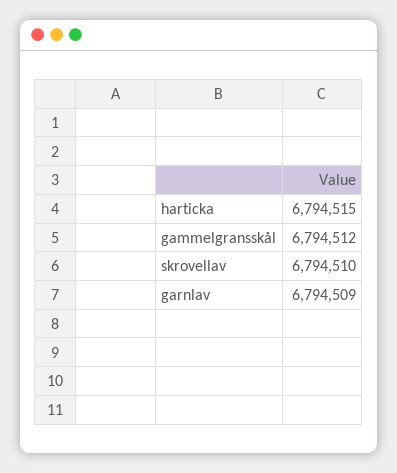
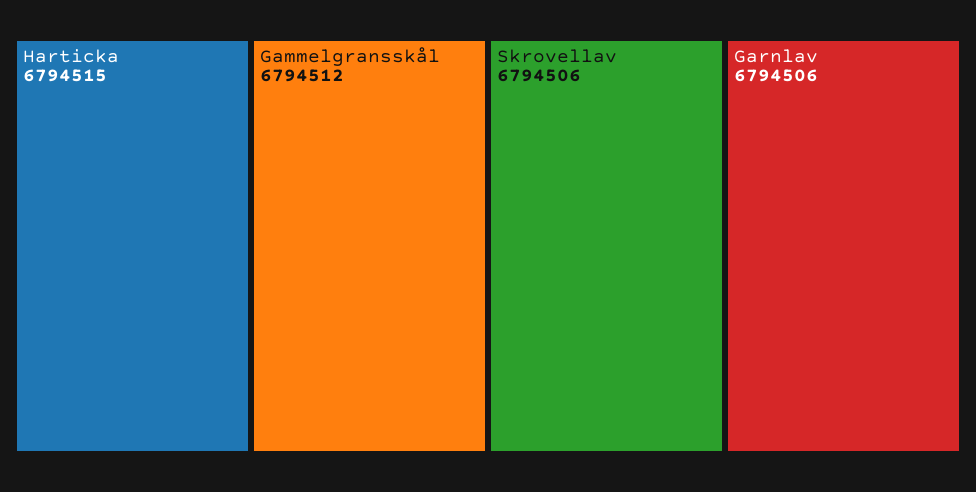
  {
    "harticka": 6794515,
    "gammelgransskål": 6794512,
-   "skrovellav": 6794510,
+   "skrovellav": 6794506,
-   "garnlav": 6794509
+   "garnlav": 6794506
  }

